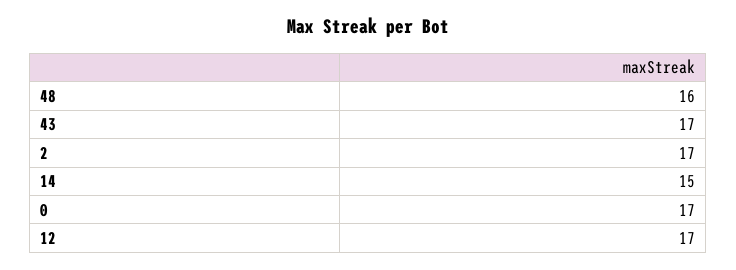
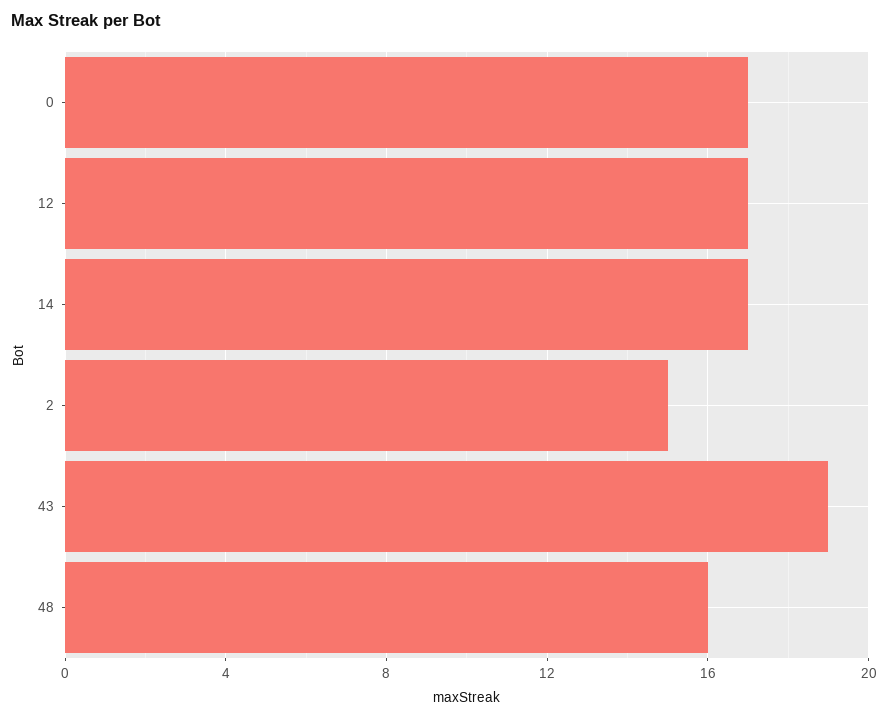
  {
    "48": 16,
-   "43": 17,
+   "43": 19,
-   "2": 17,
+   "2": 15,
-   "14": 15,
+   "14": 17,
    "0": 17,
    "12": 17
  }

